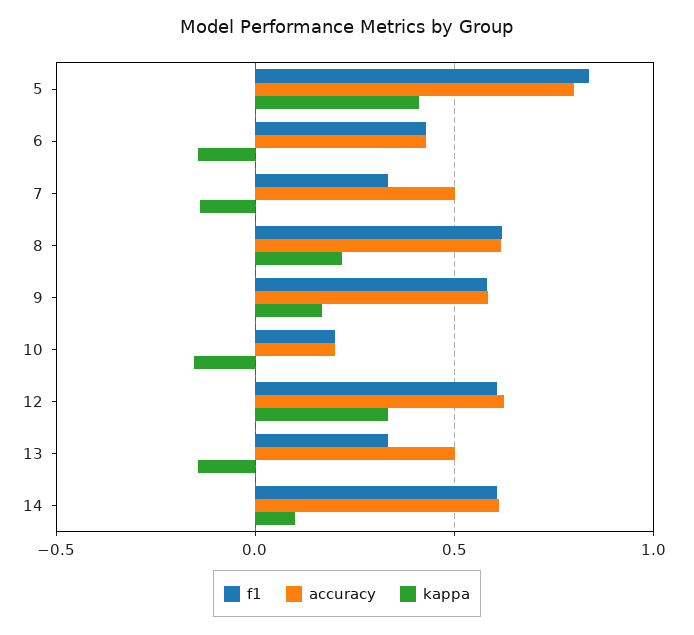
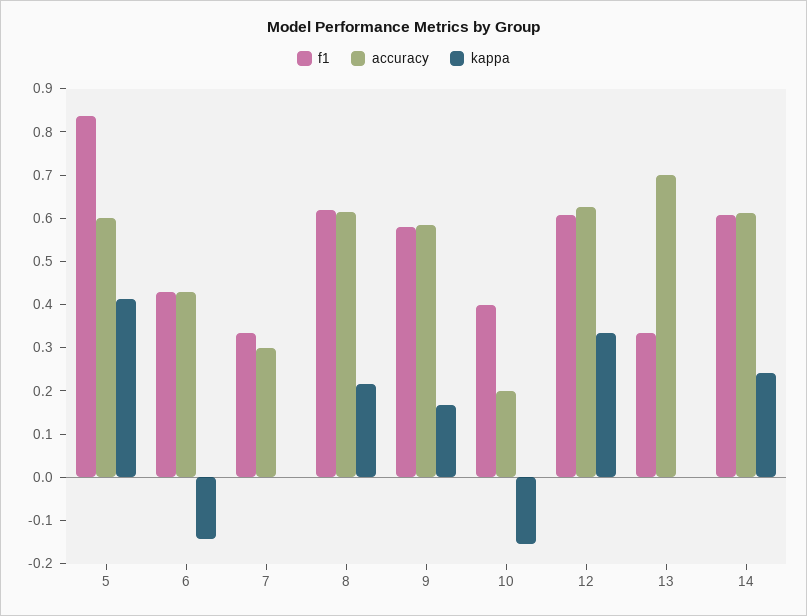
  {
    "f1": {
      "5": 0.84,
      "6": 0.42,
      "7": 0.34,
      "8": 0.62,
      "9": 0.58,
-     "10": 0.2,
+     "10": 0.4,
      "12": 0.6,
      "13": 0.34,
      "14": 0.6
    },
    "accuracy": {
-     "5": 0.8,
+     "5": 0.6,
      "6": 0.42,
-     "7": 0.5,
+     "7": 0.3,
      "8": 0.62,
      "9": 0.58,
      "10": 0.2,
      "12": 0.62,
-     "13": 0.5,
+     "13": 0.7,
      "14": 0.62
    },
    "kappa": {
      "5": 0.42,
      "6": -0.14,
-     "7": -0.15,
+     "7": 0,
      "8": 0.22,
      "9": 0.16,
      "10": -0.16,
      "12": 0.34,
-     "13": -0.15,
+     "13": 0,
-     "14": 0.1
+     "14": 0.24
    }
  }

